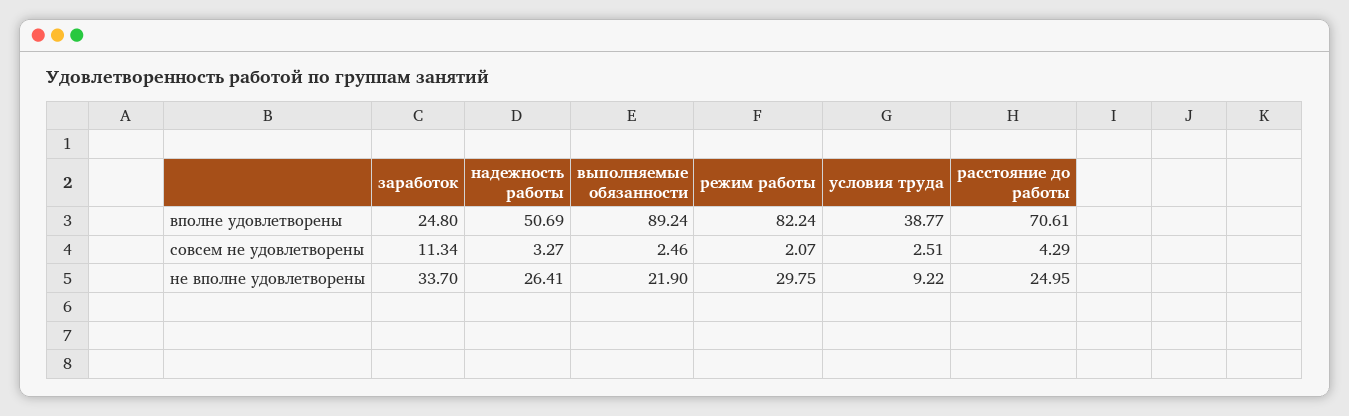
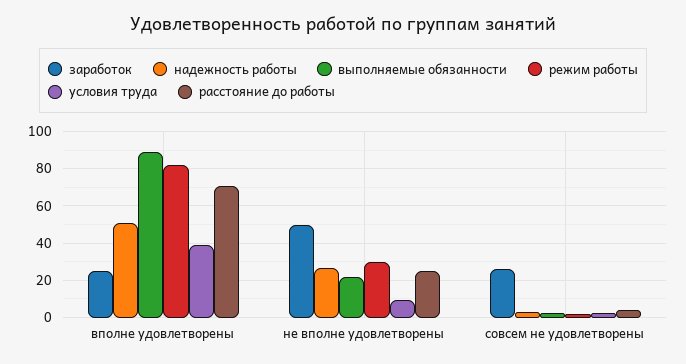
  {
    "заработок": {
      "вполне удовлетворены": 24.8,
-     "совсем не удовлетворены": 11.34,
+     "совсем не удовлетворены": 25,
-     "не вполне удовлетворены": 33.7
+     "не вполне удовлетворены": 50
    },
    "надежность работы": {
      "вполне удовлетворены": 50.69,
      "совсем не удовлетворены": 3.27,
      "не вполне удовлетворены": 26.41
    },
    "выполняемые обязанности": {
      "вполне удовлетворены": 89.24,
      "совсем не удовлетворены": 2.46,
      "не вполне удовлетворены": 21.9
    },
    "режим работы": {
      "вполне удовлетворены": 82.24,
      "совсем не удовлетворены": 2.07,
      "не вполне удовлетворены": 29.75
    },
    "условия труда": {
      "вполне удовлетворены": 38.77,
      "совсем не удовлетворены": 2.51,
      "не вполне удовлетворены": 9.22
    },
    "расстояние до работы": {
      "вполне удовлетворены": 70.61,
      "совсем не удовлетворены": 4.29,
      "не вполне удовлетворены": 24.95
    }
  }

